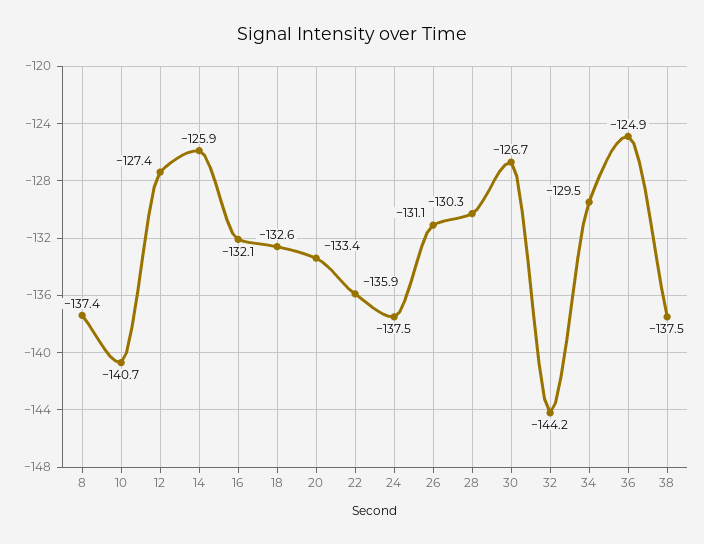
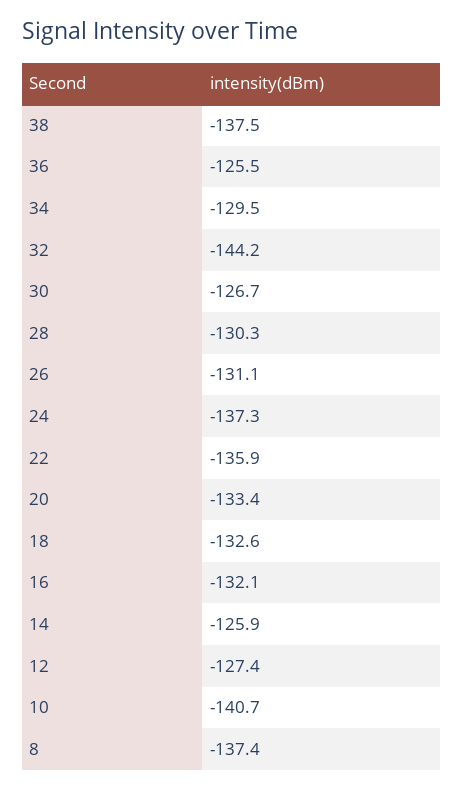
  {
    "8": -137.4,
    "10": -140.7,
    "12": -127.4,
    "14": -125.9,
    "16": -132.1,
    "18": -132.6,
    "20": -133.4,
    "22": -135.9,
-   "24": -137.5,
+   "24": -137.3,
    "26": -131.1,
    "28": -130.3,
    "30": -126.7,
    "32": -144.2,
    "34": -129.5,
-   "36": -124.9,
+   "36": -125.5,
    "38": -137.5
  }

